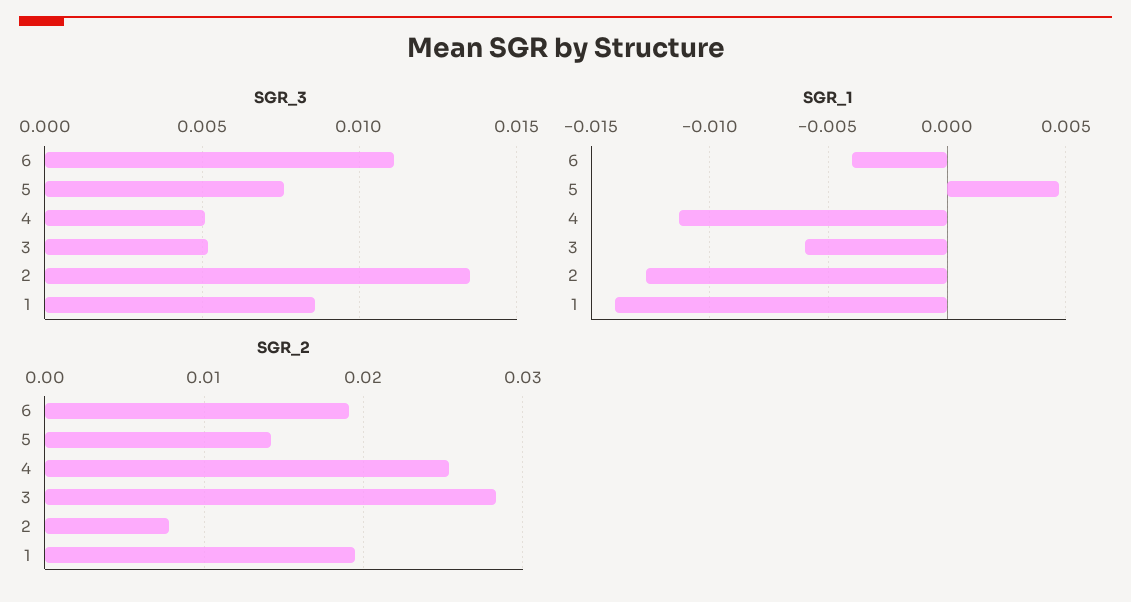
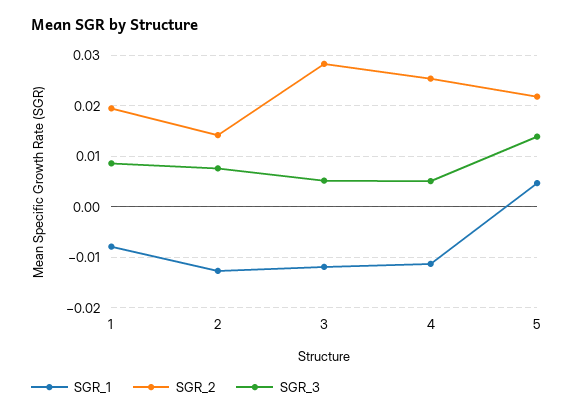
  {
    "SGR_3": {
-     "6": 0.011,
-     "5": 0.0075,
+     "5": 0.014,
      "4": 0.005,
      "3": 0.005,
-     "2": 0.0135,
+     "2": 0.008,
      "1": 0.0085
    },
    "SGR_1": {
-     "6": -0.004,
      "5": 0.0045,
      "4": -0.0115,
-     "3": -0.006,
+     "3": -0.012,
      "2": -0.0125,
-     "1": -0.014
+     "1": -0.008
    },
    "SGR_2": {
-     "6": 0.019,
-     "5": 0.014,
+     "5": 0.022,
      "4": 0.025,
      "3": 0.028,
-     "2": 0.008,
+     "2": 0.014,
      "1": 0.02
    }
  }

